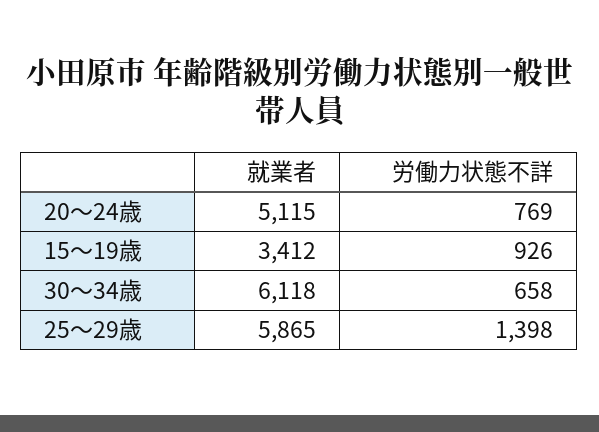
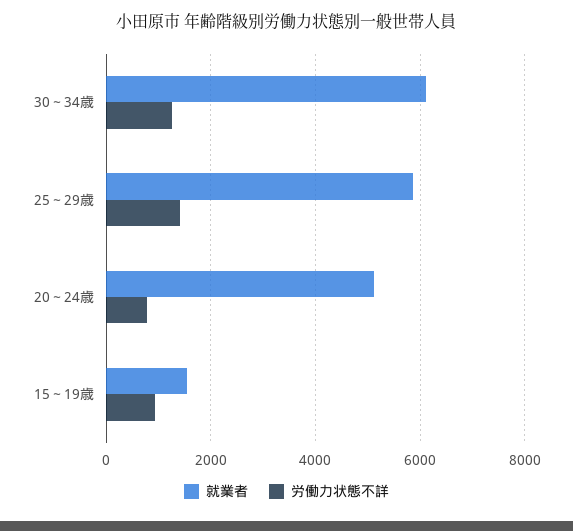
  {
    "就業者": {
      "20～24歳": 5115,
-     "15～19歳": 3412,
+     "15～19歳": 1600,
      "30～34歳": 6118,
      "25～29歳": 5865
    },
    "労働力状態不詳": {
      "20～24歳": 769,
      "15～19歳": 926,
-     "30～34歳": 658,
+     "30～34歳": 1200,
      "25～29歳": 1398
    }
  }

